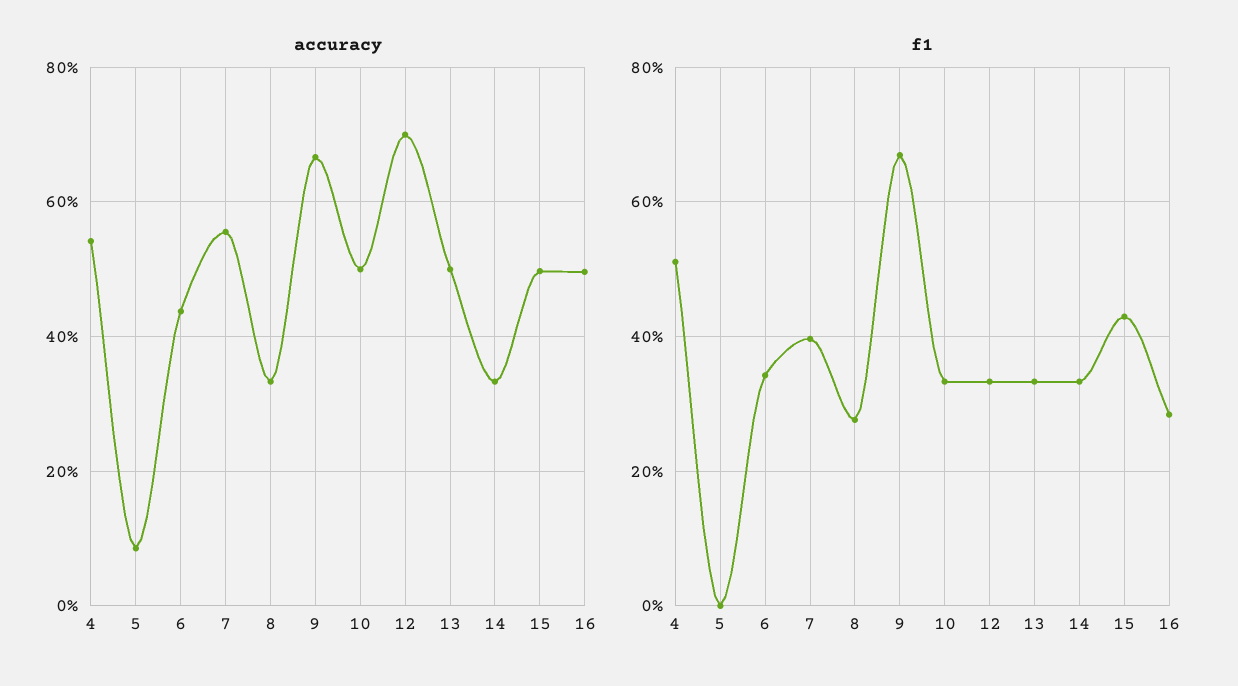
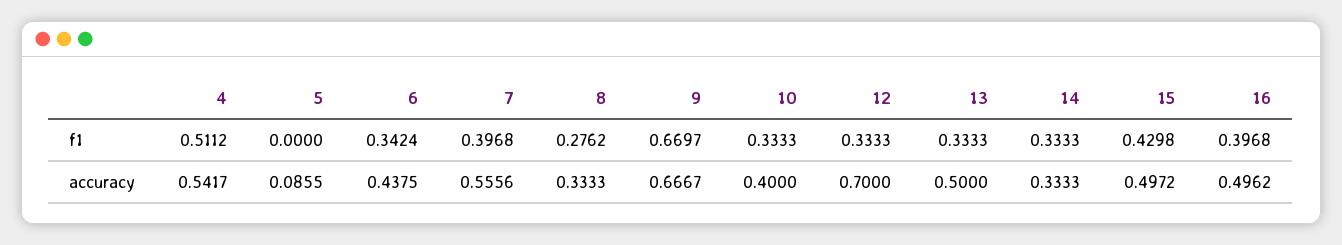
  {
    "accuracy": {
      "4": 0.5417,
      "5": 0.0855,
      "6": 0.4375,
      "7": 0.5556,
      "8": 0.3333,
      "9": 0.6667,
-     "10": 0.5,
+     "10": 0.4,
      "12": 0.7,
      "13": 0.5,
      "14": 0.3333,
      "15": 0.4972,
      "16": 0.4962
    },
    "f1": {
      "4": 0.5112,
      "5": 0,
      "6": 0.3424,
      "7": 0.3968,
      "8": 0.2762,
      "9": 0.6697,
      "10": 0.3333,
      "12": 0.3333,
      "13": 0.3333,
      "14": 0.3333,
      "15": 0.4298,
-     "16": 0.28
+     "16": 0.3968
    }
  }

